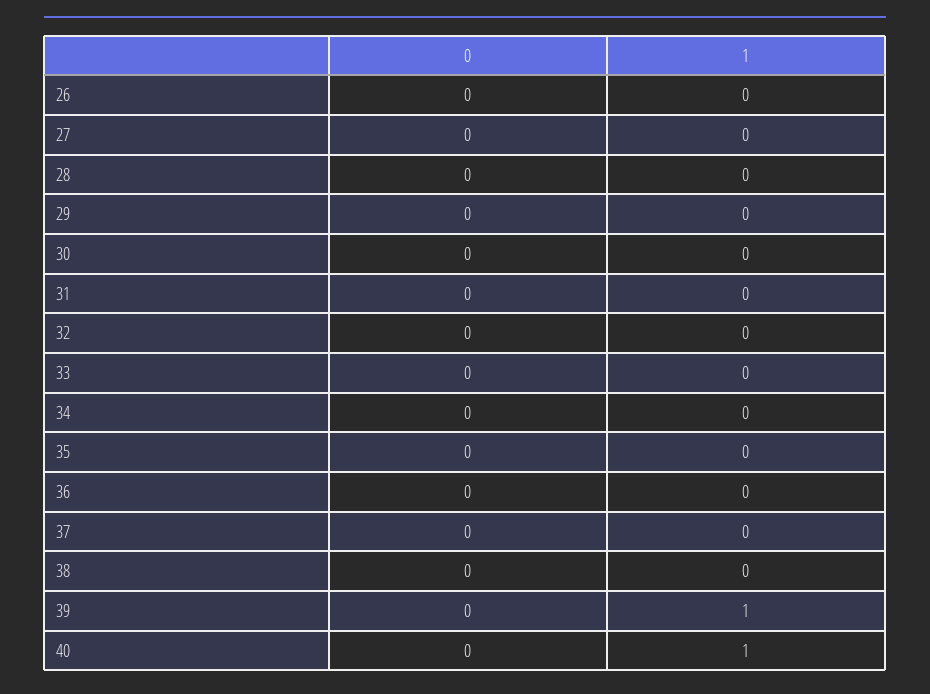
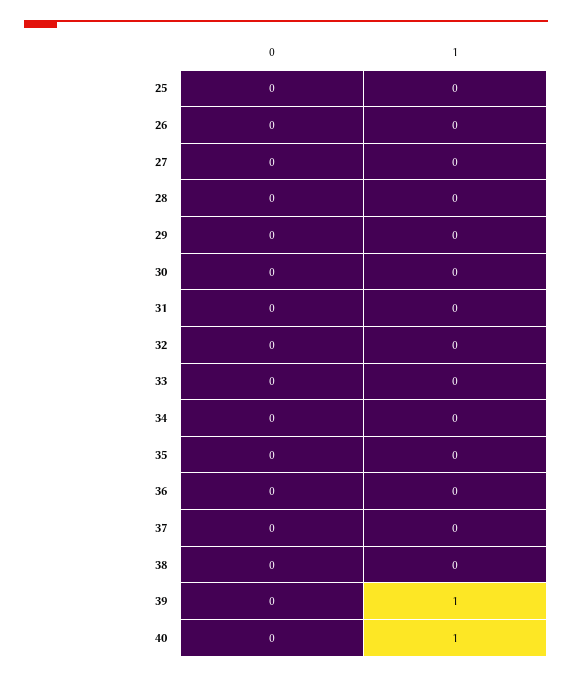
  {
    "0": {
      "26": 0,
      "27": 0,
      "28": 0,
      "29": 0,
      "30": 0,
      "31": 0,
      "32": 0,
      "33": 0,
      "34": 0,
      "35": 0,
      "36": 0,
      "37": 0,
      "38": 0,
      "39": 0,
-     "40": 0
+     "40": 0,
+     "25": 0
    },
    "1": {
      "26": 0,
      "27": 0,
      "28": 0,
      "29": 0,
      "30": 0,
      "31": 0,
      "32": 0,
      "33": 0,
      "34": 0,
      "35": 0,
      "36": 0,
      "37": 0,
      "38": 0,
      "39": 1,
-     "40": 1
+     "40": 1,
+     "25": 0
    }
  }

